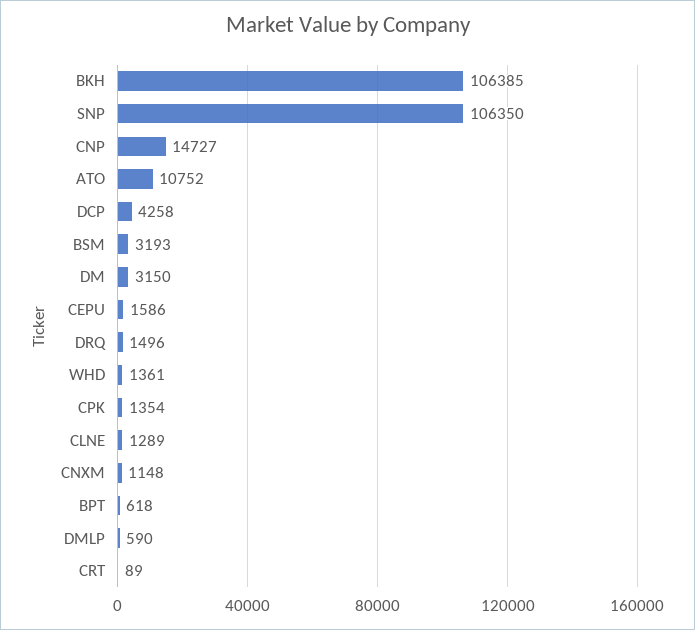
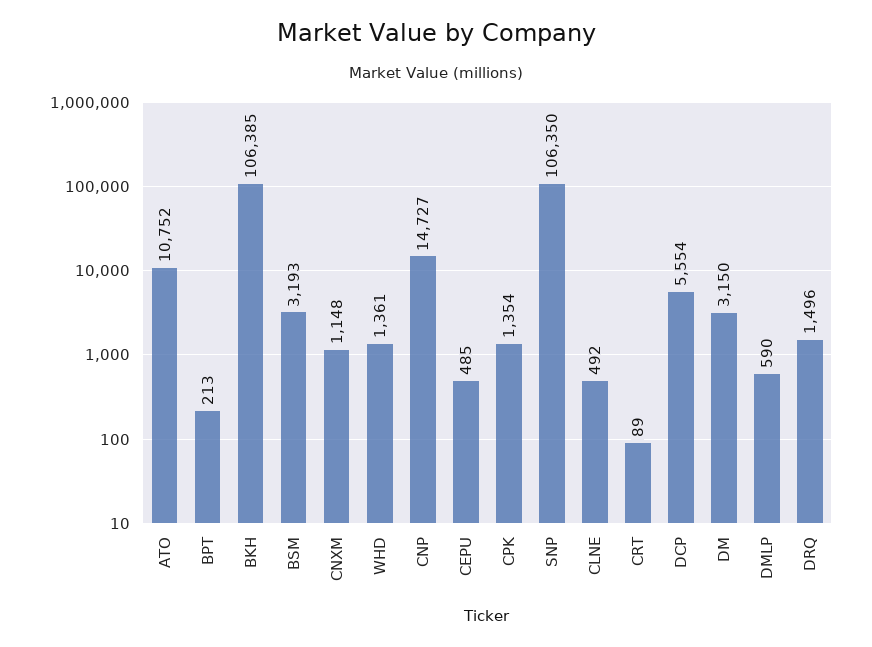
  {
    "BKH": 106385,
    "SNP": 106350,
    "CNP": 14727,
    "ATO": 10752,
-   "DCP": 4258,
+   "DCP": 5554,
    "BSM": 3193,
    "DM": 3150,
-   "CEPU": 1586,
+   "CEPU": 485,
    "DRQ": 1496,
    "WHD": 1361,
    "CPK": 1354,
-   "CLNE": 1289,
+   "CLNE": 492,
    "CNXM": 1148,
-   "BPT": 618,
+   "BPT": 213,
    "DMLP": 590,
    "CRT": 89
  }

